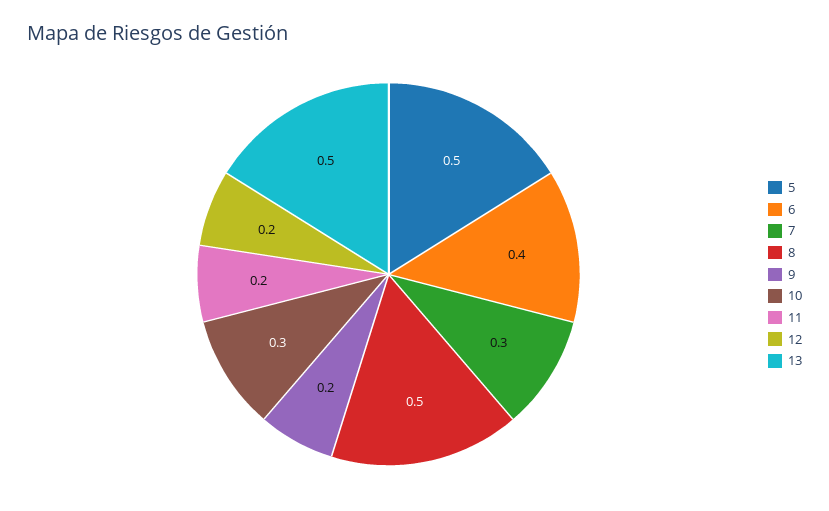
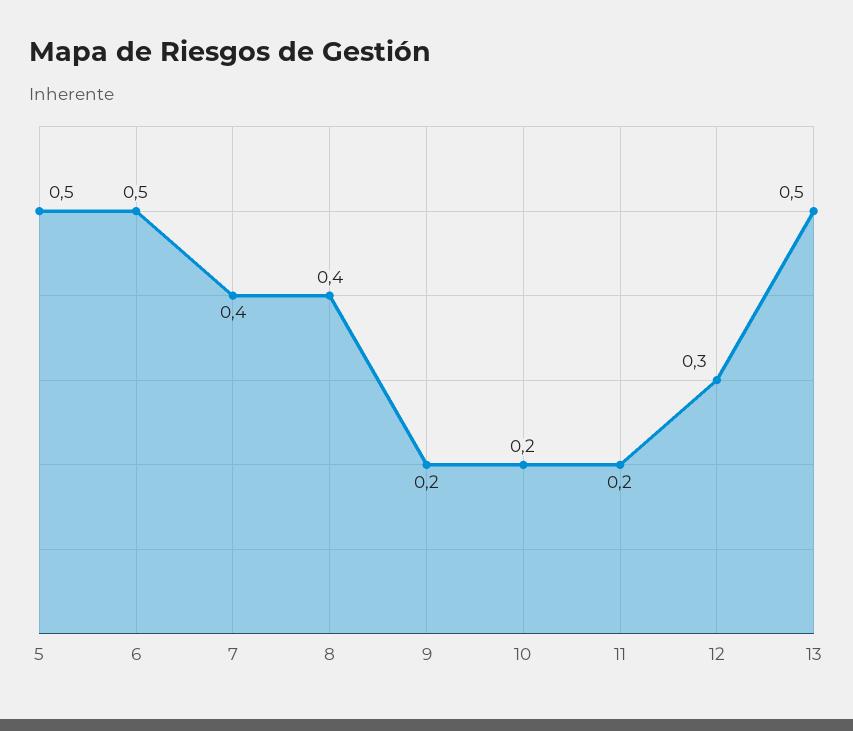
  {
    "5": 0.5,
-   "6": 0.4,
+   "6": 0.5,
-   "7": 0.3,
+   "7": 0.4,
-   "8": 0.5,
+   "8": 0.4,
    "9": 0.2,
-   "10": 0.3,
+   "10": 0.2,
    "11": 0.2,
-   "12": 0.2,
+   "12": 0.3,
    "13": 0.5
  }

